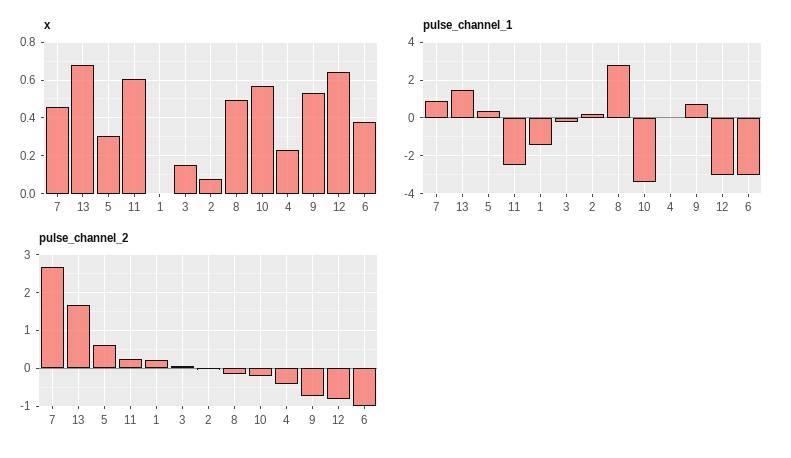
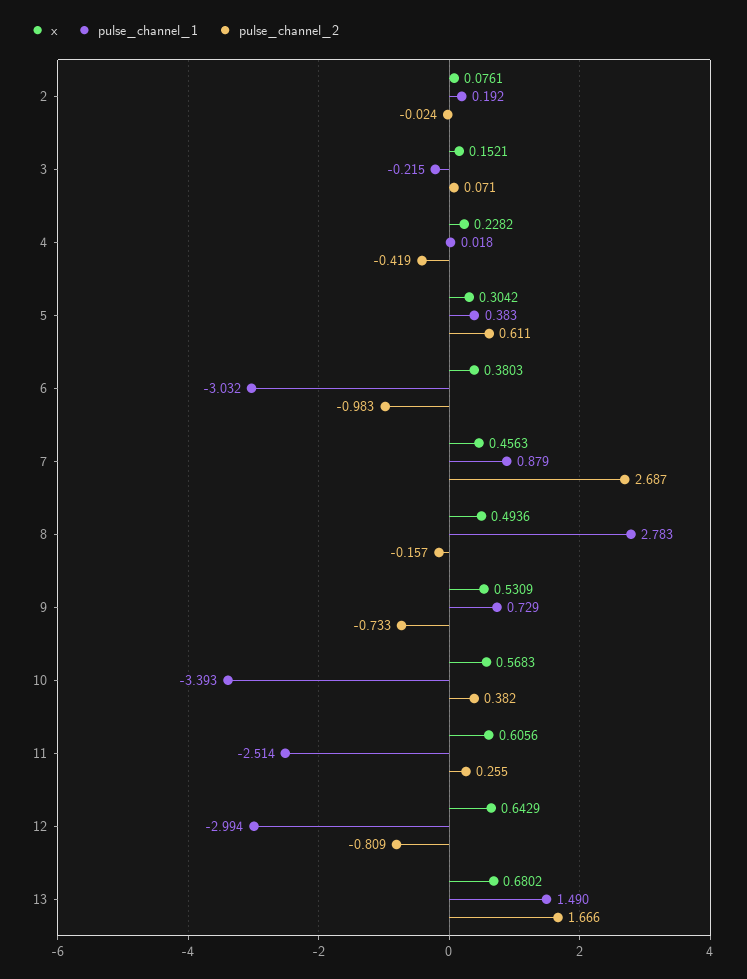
  {
    "x": {
      "7": 0.4563,
      "13": 0.6802,
      "5": 0.3042,
      "11": 0.6056,
-     "1": 0,
      "3": 0.1521,
      "2": 0.0761,
      "8": 0.4936,
      "10": 0.5683,
      "4": 0.2282,
      "9": 0.5309,
      "12": 0.6429,
      "6": 0.3803
    },
    "pulse_channel_1": {
      "7": 0.879,
      "13": 1.49,
      "5": 0.383,
      "11": -2.514,
-     "1": -1.5,
      "3": -0.215,
      "2": 0.192,
      "8": 2.783,
      "10": -3.393,
      "4": 0.018,
      "9": 0.729,
      "12": -2.994,
      "6": -3.032
    },
    "pulse_channel_2": {
      "7": 2.687,
      "13": 1.666,
      "5": 0.611,
      "11": 0.255,
-     "1": 0.2,
      "3": 0.071,
      "2": -0.024,
      "8": -0.157,
-     "10": -0.2,
+     "10": 0.382,
      "4": -0.419,
      "9": -0.733,
      "12": -0.809,
      "6": -0.983
    }
  }

